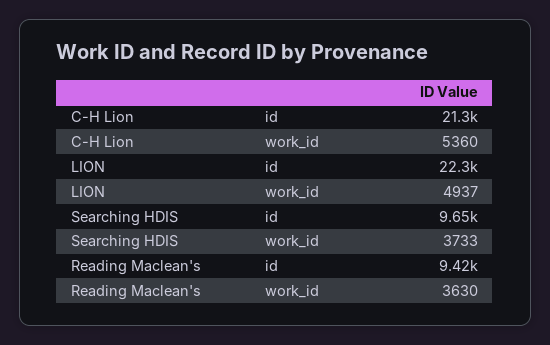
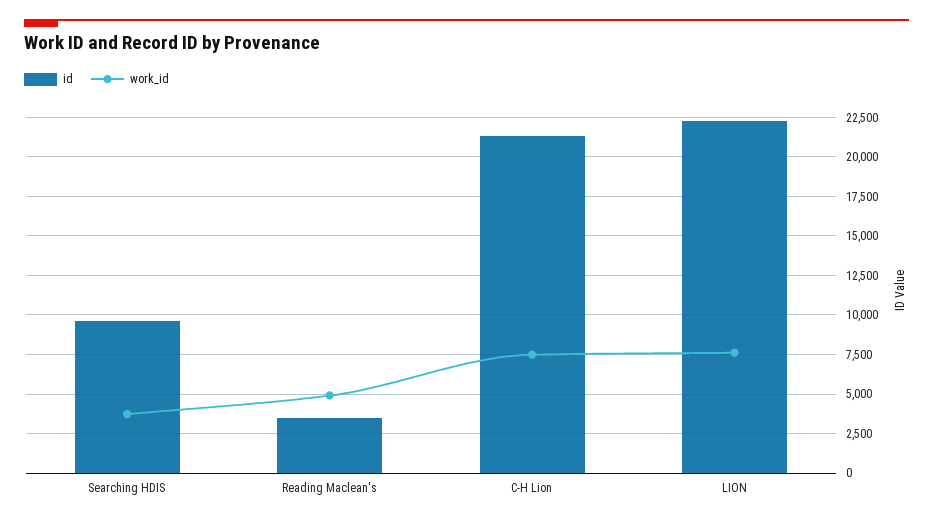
  {
    "id": {
      "C-H Lion": 21300,
      "LION": 22300,
      "Searching HDIS": 9650,
-     "Reading Maclean's": 9420
+     "Reading Maclean's": 3500
    },
    "work_id": {
-     "C-H Lion": 5360,
+     "C-H Lion": 7500,
-     "LION": 4937,
+     "LION": 7500,
      "Searching HDIS": 3733,
-     "Reading Maclean's": 3630
+     "Reading Maclean's": 5000
    }
  }

